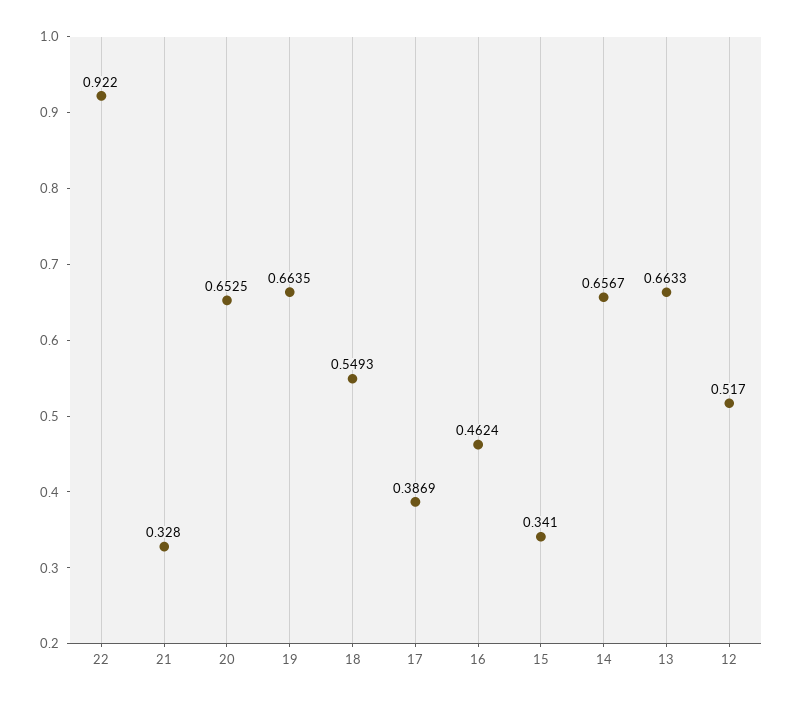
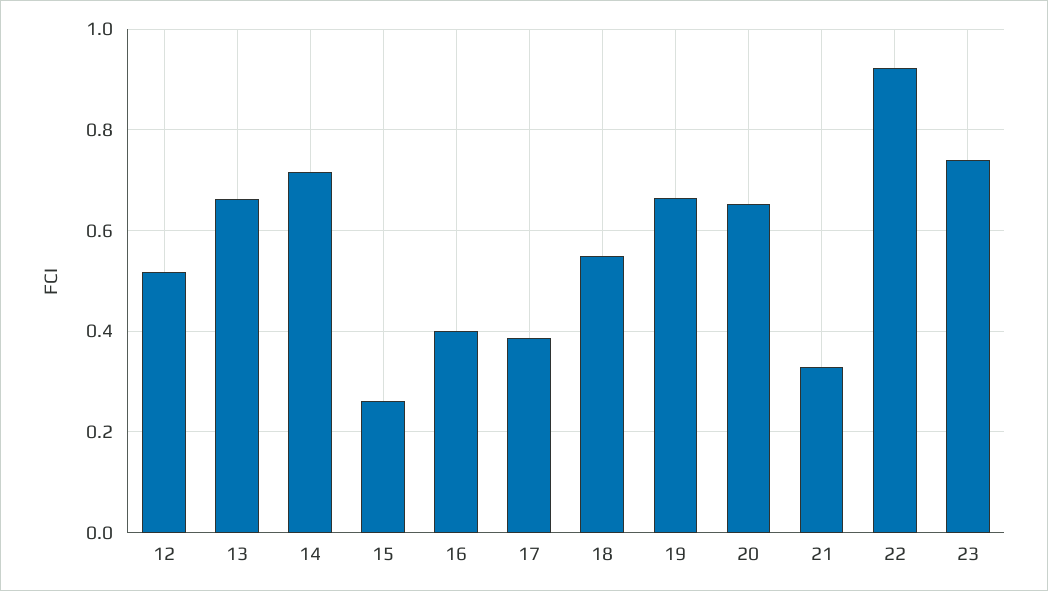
  {
    "22": 0.922,
    "21": 0.328,
    "20": 0.6525,
    "19": 0.6635,
    "18": 0.5493,
    "17": 0.3869,
-   "16": 0.4624,
+   "16": 0.4,
-   "15": 0.341,
+   "15": 0.26,
-   "14": 0.6567,
+   "14": 0.72,
    "13": 0.6633,
-   "12": 0.517
+   "12": 0.517,
+   "23": 0.74
  }

